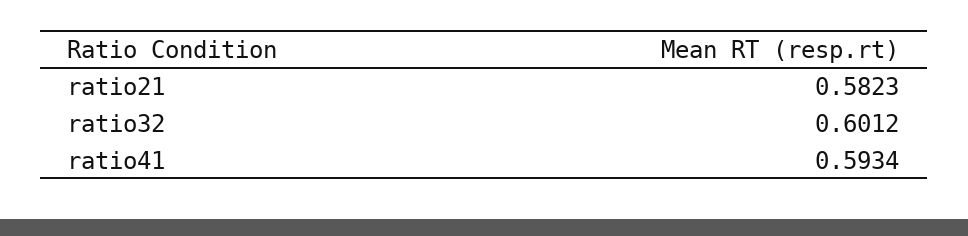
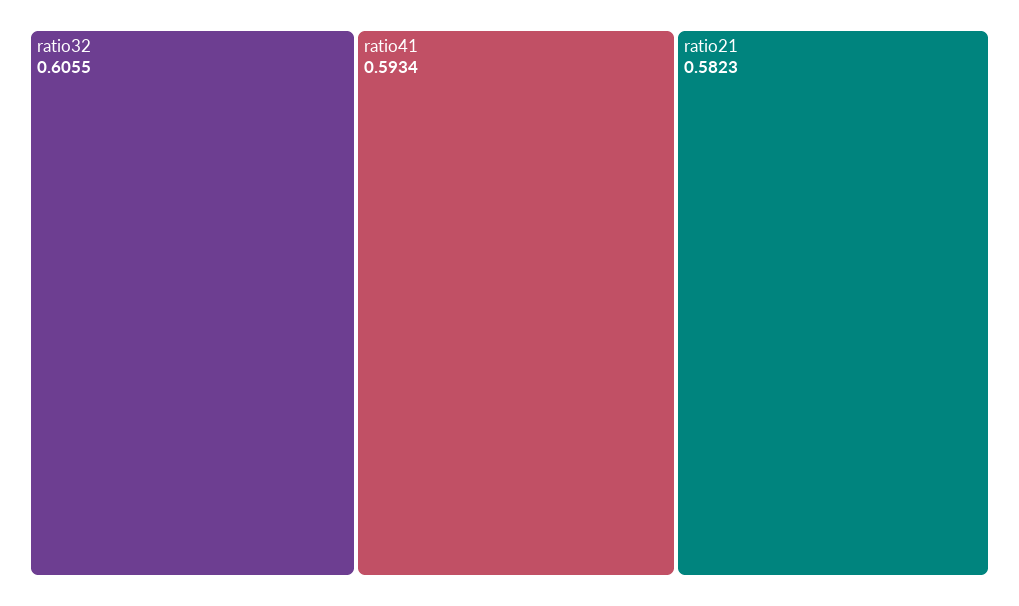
  {
    "ratio21": 0.5823,
-   "ratio32": 0.6012,
+   "ratio32": 0.6055,
    "ratio41": 0.5934
  }

